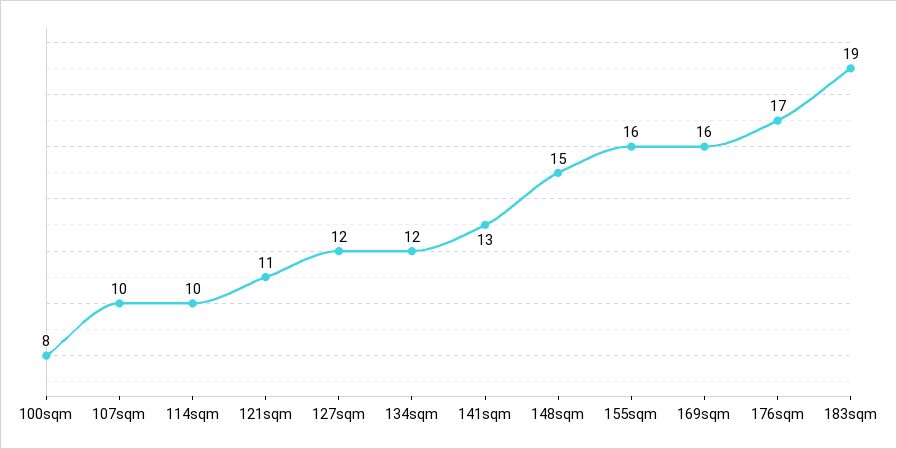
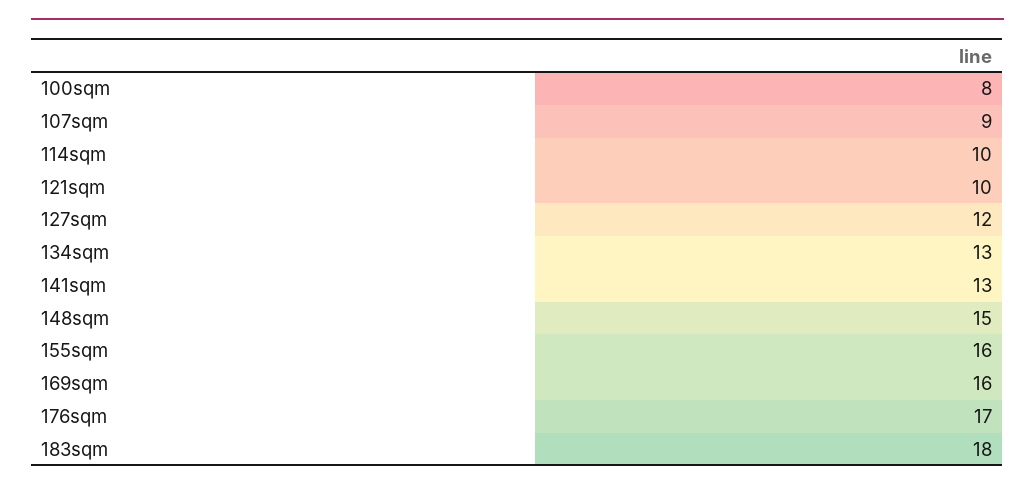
  {
    "100sqm": 8,
-   "107sqm": 10,
+   "107sqm": 9,
    "114sqm": 10,
-   "121sqm": 11,
+   "121sqm": 10,
    "127sqm": 12,
-   "134sqm": 12,
+   "134sqm": 13,
    "141sqm": 13,
    "148sqm": 15,
    "155sqm": 16,
    "169sqm": 16,
    "176sqm": 17,
-   "183sqm": 19
+   "183sqm": 18
  }

